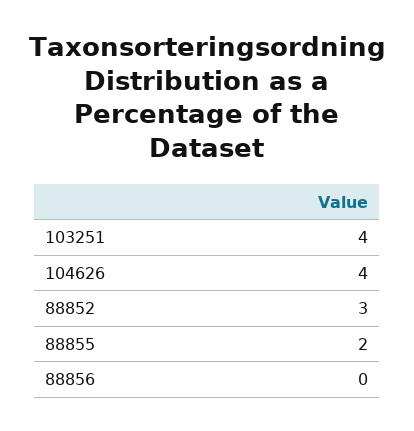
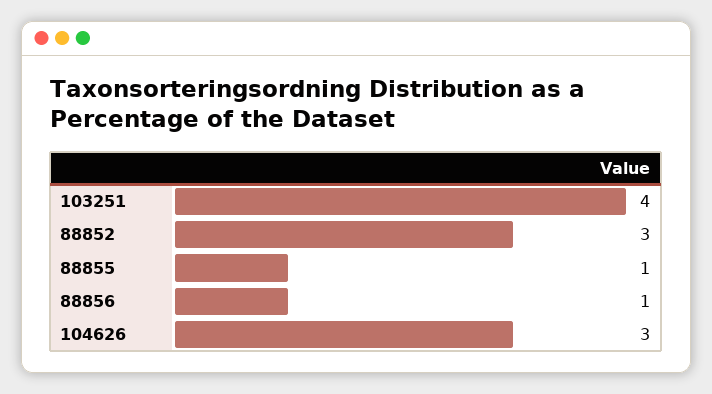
  {
    "103251": 4,
-   "104626": 4,
+   "104626": 3,
    "88852": 3,
-   "88855": 2,
+   "88855": 1,
-   "88856": 0
+   "88856": 1
  }

